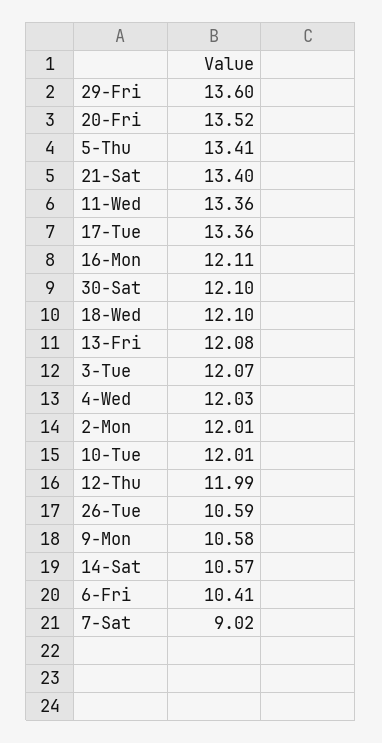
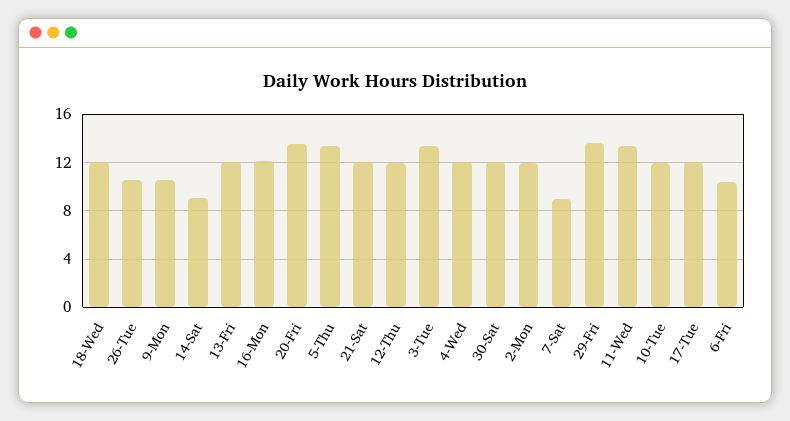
  {
    "29-Fri": 13.6,
    "20-Fri": 13.52,
    "5-Thu": 13.41,
-   "21-Sat": 13.4,
+   "21-Sat": 12,
    "11-Wed": 13.36,
-   "17-Tue": 13.36,
+   "17-Tue": 12,
    "16-Mon": 12.11,
    "30-Sat": 12.1,
    "18-Wed": 12.1,
    "13-Fri": 12.08,
-   "3-Tue": 12.07,
+   "3-Tue": 13.5,
    "4-Wed": 12.03,
    "2-Mon": 12.01,
    "10-Tue": 12.01,
    "12-Thu": 11.99,
    "26-Tue": 10.59,
    "9-Mon": 10.58,
-   "14-Sat": 10.57,
+   "14-Sat": 9,
    "6-Fri": 10.41,
    "7-Sat": 9.02
  }

